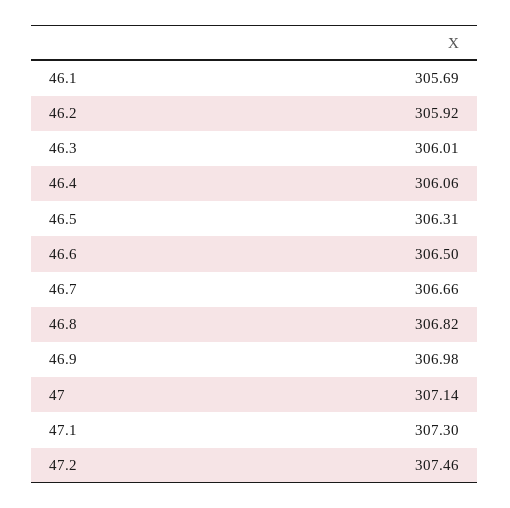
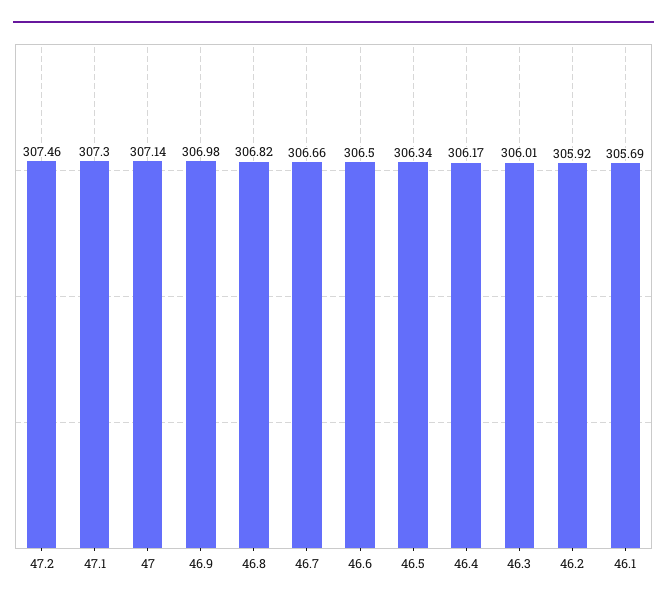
  {
    "46.1": 305.69,
    "46.2": 305.92,
    "46.3": 306.01,
-   "46.4": 306.06,
+   "46.4": 306.17,
-   "46.5": 306.31,
+   "46.5": 306.34,
    "46.6": 306.5,
    "46.7": 306.66,
    "46.8": 306.82,
    "46.9": 306.98,
    "47": 307.14,
    "47.1": 307.3,
    "47.2": 307.46
  }

